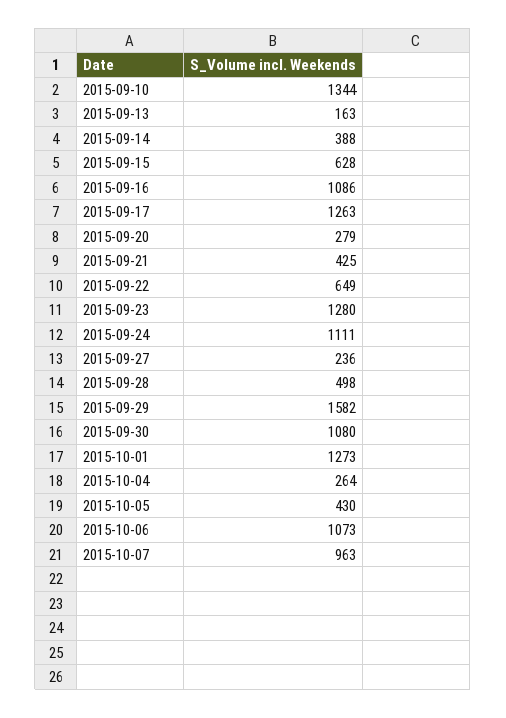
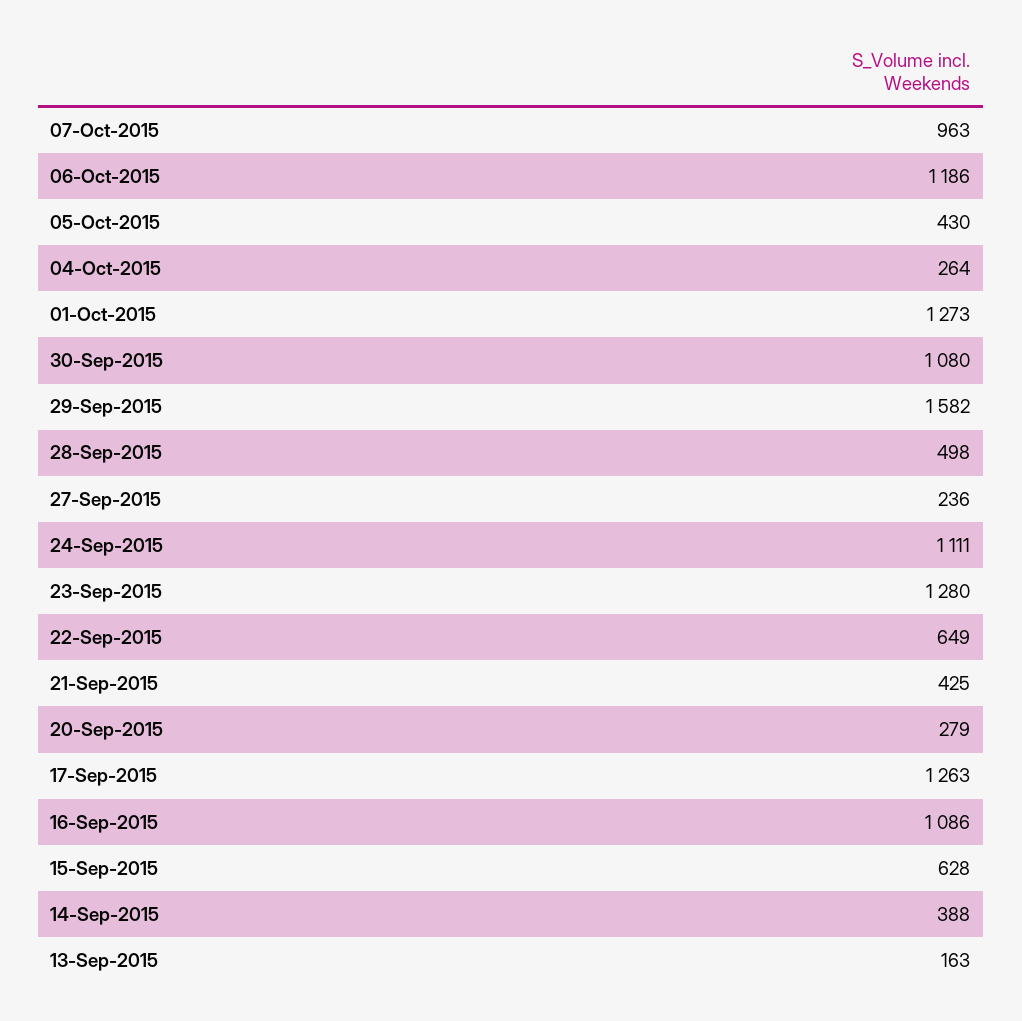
  {
-   "2015-09-10": 1344,
    "2015-09-13": 163,
    "2015-09-14": 388,
    "2015-09-15": 628,
    "2015-09-16": 1086,
    "2015-09-17": 1263,
    "2015-09-20": 279,
    "2015-09-21": 425,
    "2015-09-22": 649,
    "2015-09-23": 1280,
    "2015-09-24": 1111,
    "2015-09-27": 236,
    "2015-09-28": 498,
    "2015-09-29": 1582,
    "2015-09-30": 1080,
    "2015-10-01": 1273,
    "2015-10-04": 264,
    "2015-10-05": 430,
-   "2015-10-06": 1073,
+   "2015-10-06": 1186,
    "2015-10-07": 963
  }

